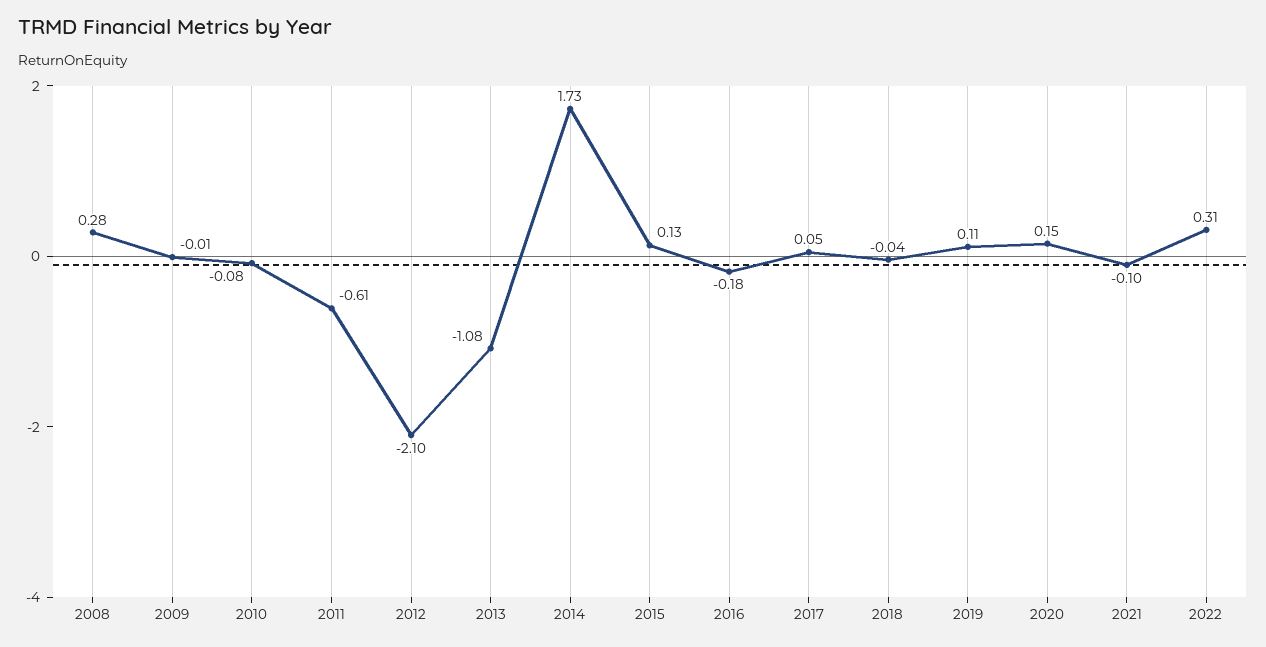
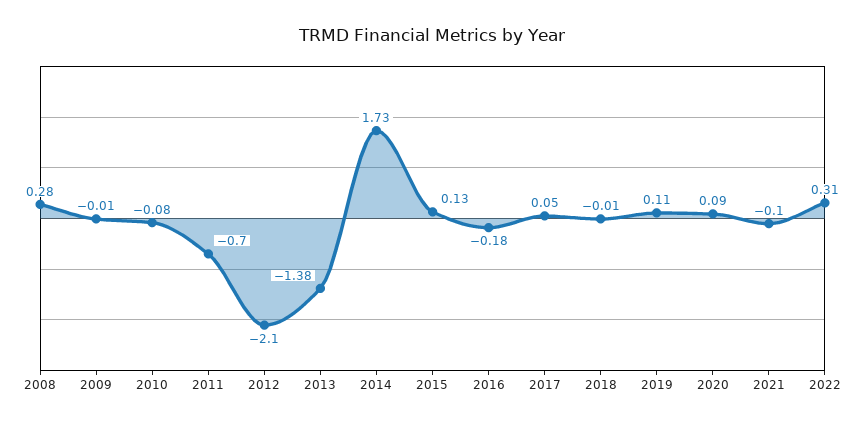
  {
    "2008": 0.28,
    "2009": -0.01,
    "2010": -0.08,
-   "2011": -0.61,
+   "2011": -0.7,
    "2012": -2.1,
-   "2013": -1.08,
+   "2013": -1.38,
    "2014": 1.73,
    "2015": 0.13,
    "2016": -0.18,
    "2017": 0.05,
-   "2018": -0.04,
+   "2018": -0.01,
    "2019": 0.11,
-   "2020": 0.15,
+   "2020": 0.09,
    "2021": -0.1,
    "2022": 0.31
  }

